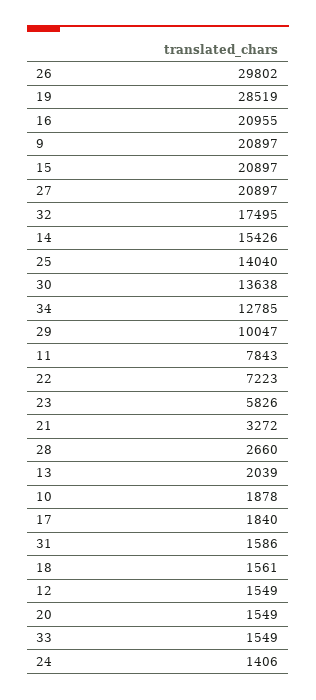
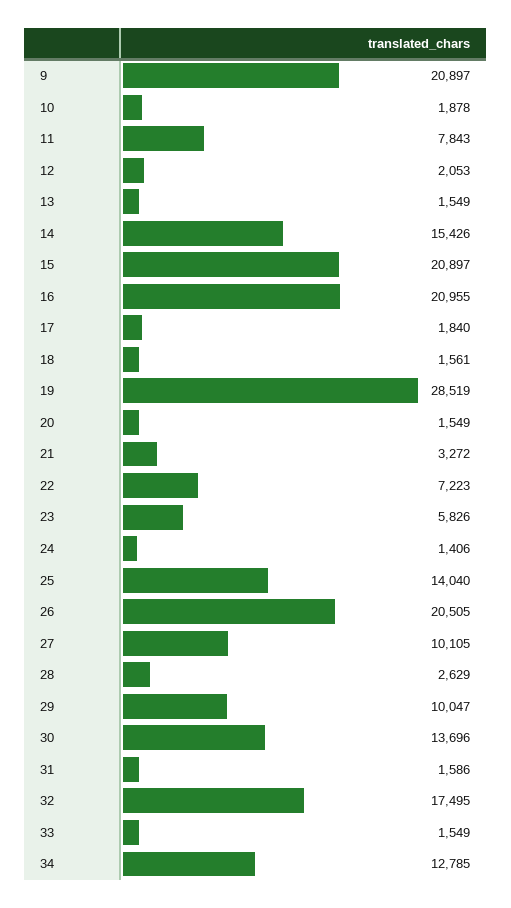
  {
-   "26": 29802,
+   "26": 20505,
    "19": 28519,
    "16": 20955,
    "9": 20897,
    "15": 20897,
-   "27": 20897,
+   "27": 10105,
    "32": 17495,
    "14": 15426,
    "25": 14040,
-   "30": 13638,
+   "30": 13696,
    "34": 12785,
    "29": 10047,
    "11": 7843,
    "22": 7223,
    "23": 5826,
    "21": 3272,
-   "28": 2660,
+   "28": 2629,
-   "13": 2039,
+   "13": 1549,
    "10": 1878,
    "17": 1840,
    "31": 1586,
    "18": 1561,
-   "12": 1549,
+   "12": 2053,
    "20": 1549,
    "33": 1549,
    "24": 1406
  }

